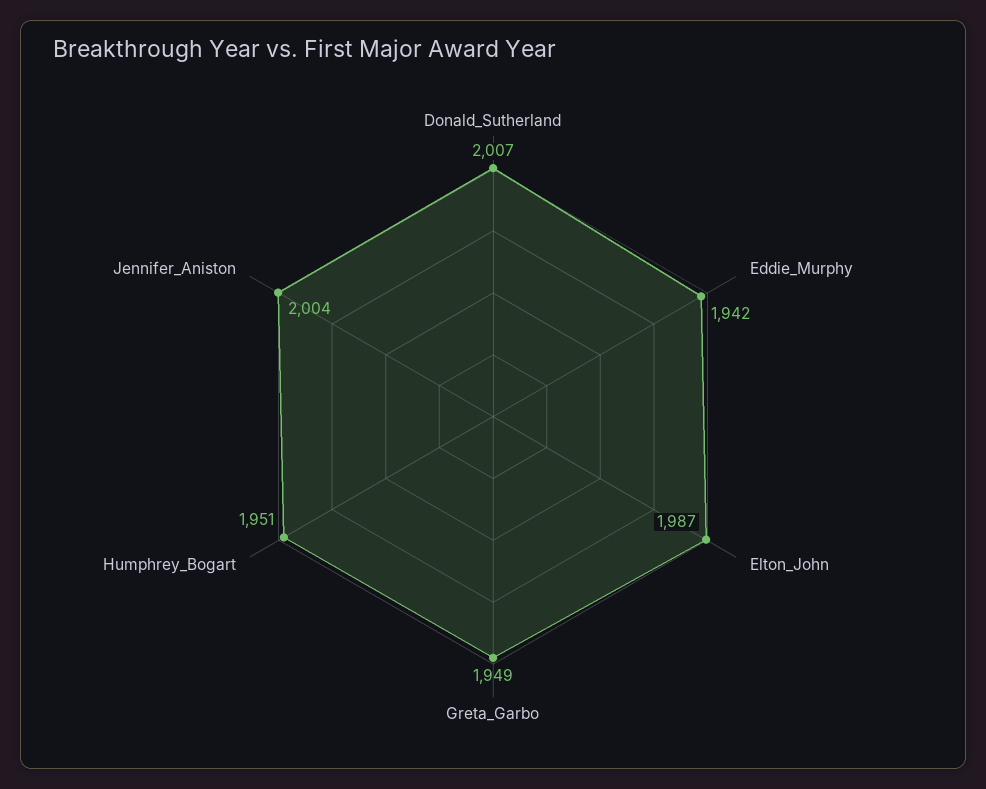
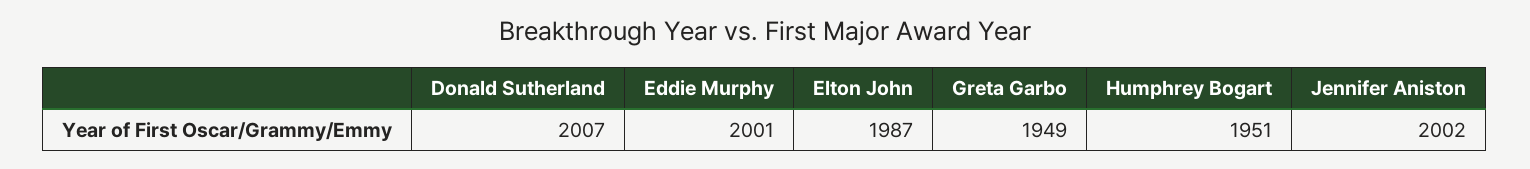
  {
    "Donald_Sutherland": 2007,
-   "Eddie_Murphy": 1942,
+   "Eddie_Murphy": 2001,
    "Elton_John": 1987,
    "Greta_Garbo": 1949,
    "Humphrey_Bogart": 1951,
-   "Jennifer_Aniston": 2004
+   "Jennifer_Aniston": 2002
  }

